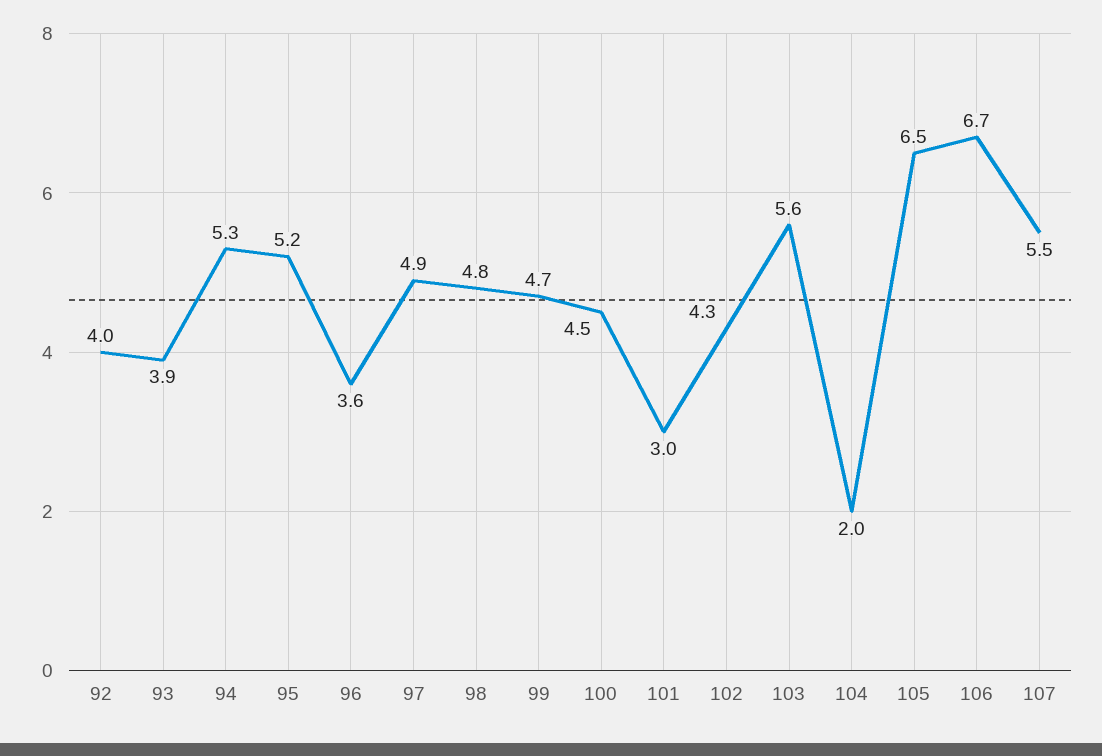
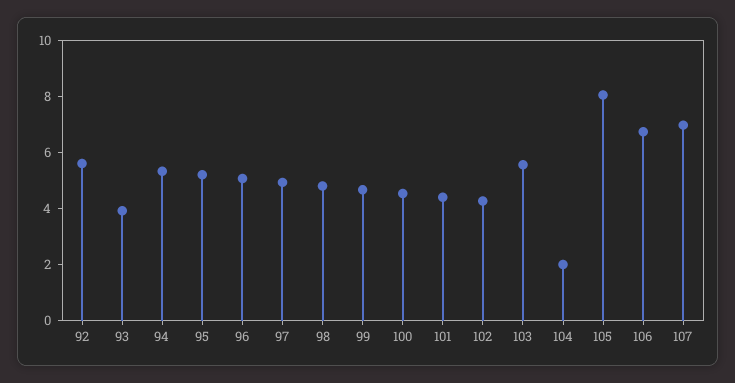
  {
-   "92": 4,
+   "92": 5.5,
    "93": 3.9,
    "94": 5.3,
    "95": 5.2,
-   "96": 3.6,
+   "96": 5,
    "97": 4.9,
    "98": 4.8,
    "99": 4.7,
    "100": 4.5,
-   "101": 3,
+   "101": 4.5,
    "102": 4.3,
    "103": 5.6,
    "104": 2,
-   "105": 6.5,
+   "105": 8,
    "106": 6.7,
-   "107": 5.5
+   "107": 7
  }

